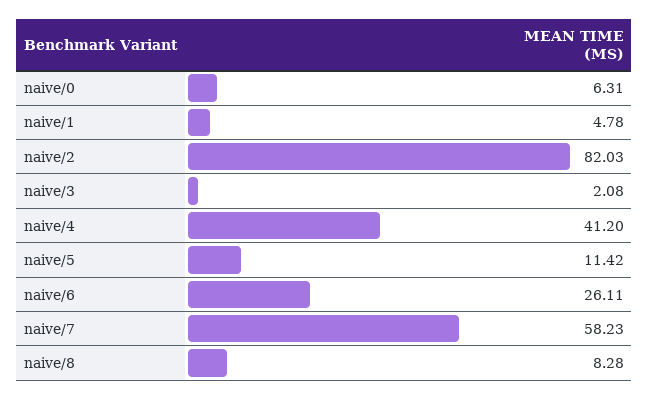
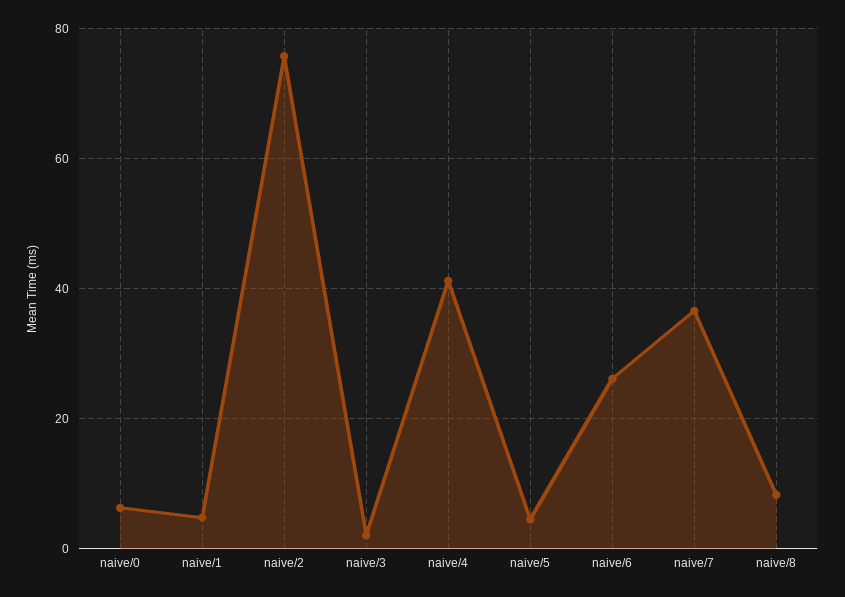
  {
    "naive/0": 6.31,
    "naive/1": 4.78,
-   "naive/2": 82.03,
+   "naive/2": 76,
    "naive/3": 2.08,
    "naive/4": 41.2,
-   "naive/5": 11.42,
+   "naive/5": 4,
    "naive/6": 26.11,
-   "naive/7": 58.23,
+   "naive/7": 36,
    "naive/8": 8.28
  }

